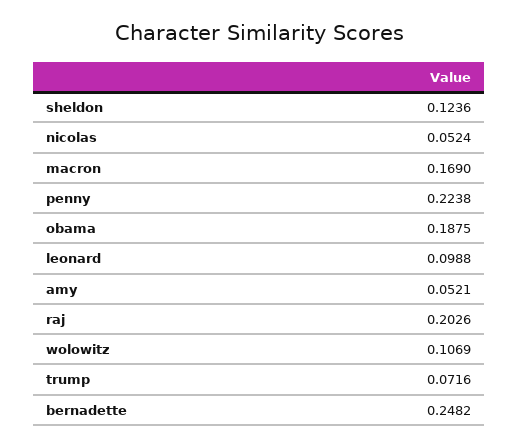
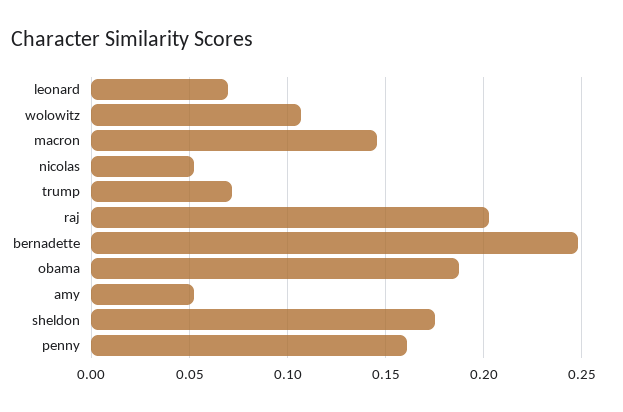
  {
-   "sheldon": 0.1236,
+   "sheldon": 0.175,
    "nicolas": 0.0524,
-   "macron": 0.169,
+   "macron": 0.145,
-   "penny": 0.2238,
+   "penny": 0.16,
    "obama": 0.1875,
-   "leonard": 0.0988,
+   "leonard": 0.07,
    "amy": 0.0521,
    "raj": 0.2026,
    "wolowitz": 0.1069,
    "trump": 0.0716,
    "bernadette": 0.2482
  }

